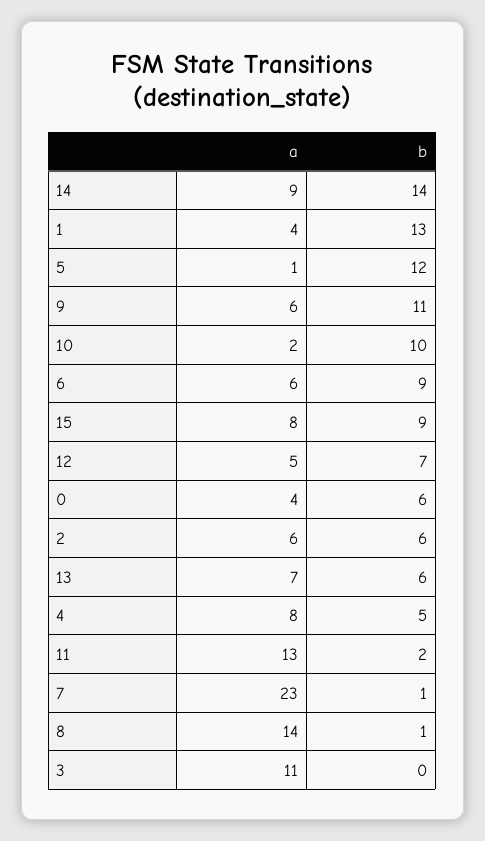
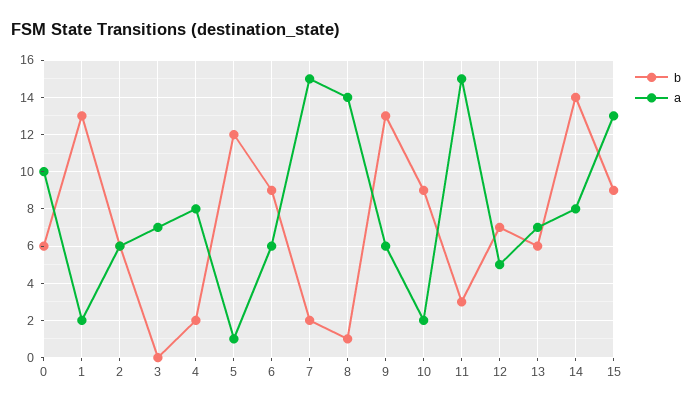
  {
    "a": {
-     "14": 9,
+     "14": 8,
-     "1": 4,
+     "1": 2,
      "5": 1,
      "9": 6,
      "10": 2,
      "6": 6,
-     "15": 8,
+     "15": 13,
      "12": 5,
-     "0": 4,
+     "0": 10,
      "2": 6,
      "13": 7,
      "4": 8,
-     "11": 13,
+     "11": 15,
-     "7": 23,
+     "7": 15,
      "8": 14,
-     "3": 11
+     "3": 7
    },
    "b": {
      "14": 14,
      "1": 13,
      "5": 12,
-     "9": 11,
+     "9": 13,
-     "10": 10,
+     "10": 9,
      "6": 9,
      "15": 9,
      "12": 7,
      "0": 6,
      "2": 6,
      "13": 6,
-     "4": 5,
+     "4": 2,
-     "11": 2,
+     "11": 3,
-     "7": 1,
+     "7": 2,
      "8": 1,
      "3": 0
    }
  }

